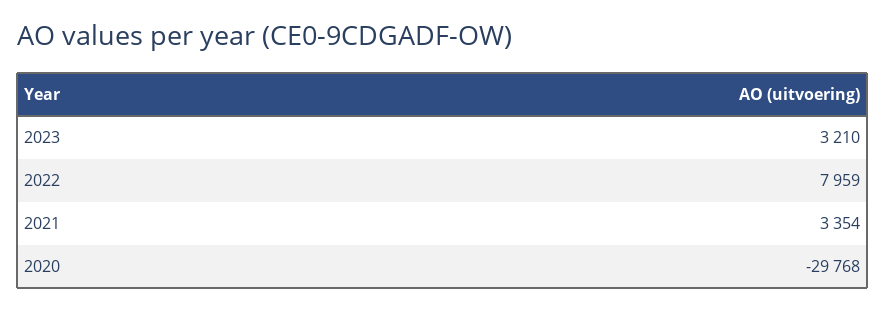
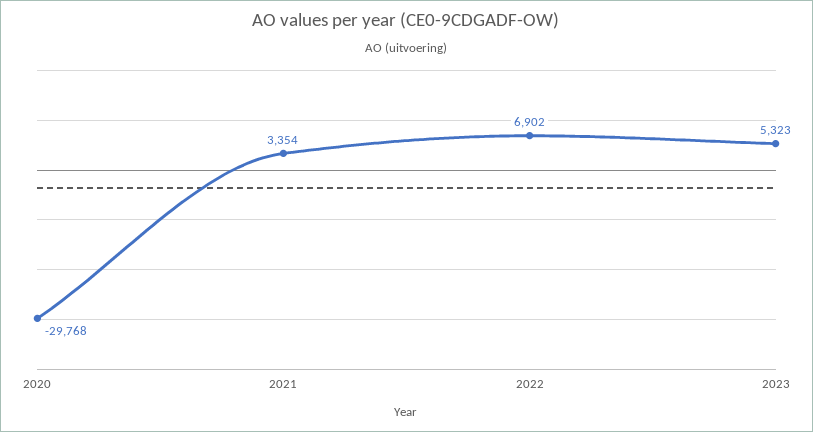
  {
-   "2023": 3210,
+   "2023": 5323,
-   "2022": 7959,
+   "2022": 6902,
    "2021": 3354,
    "2020": -29768
  }

